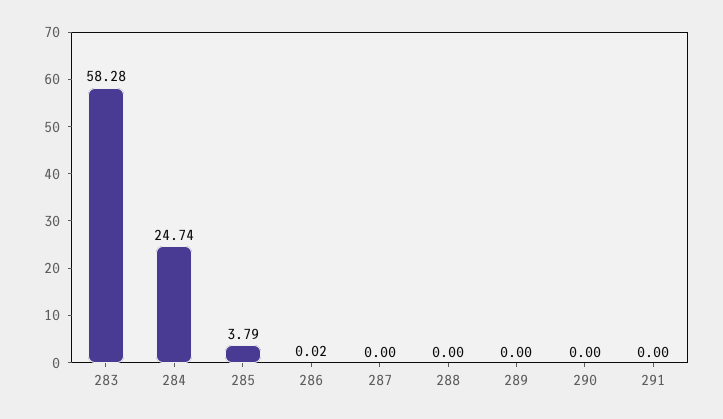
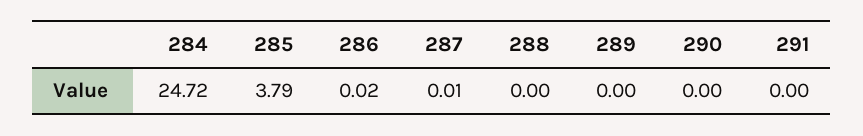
  {
-   "283": 58.28,
-   "284": 24.74,
+   "284": 24.72,
    "285": 3.79,
    "286": 0.02,
-   "287": 0,
+   "287": 0.01,
    "288": 0,
    "289": 0,
    "290": 0,
    "291": 0
  }

